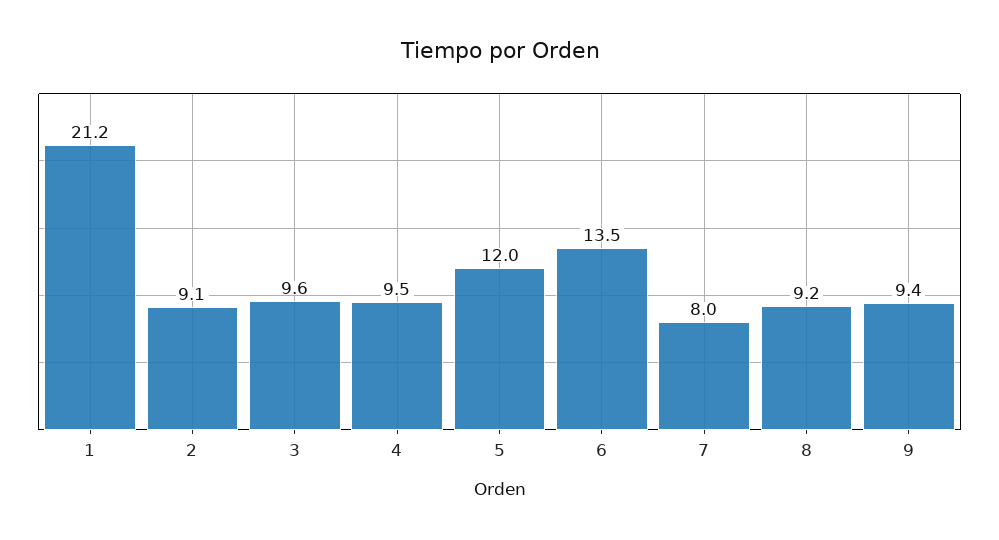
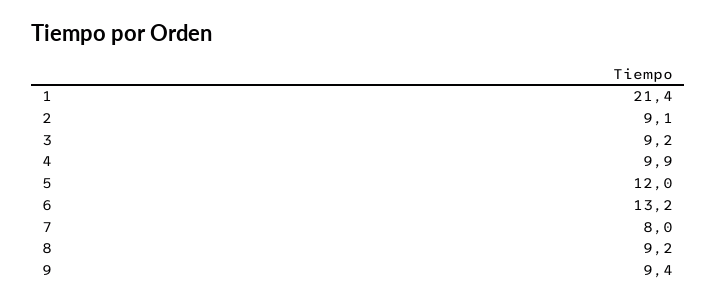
  {
-   "1": 21.2,
+   "1": 21.4,
    "2": 9.1,
-   "3": 9.6,
+   "3": 9.2,
-   "4": 9.5,
+   "4": 9.9,
    "5": 12,
-   "6": 13.5,
+   "6": 13.2,
    "7": 8,
    "8": 9.2,
    "9": 9.4
  }

